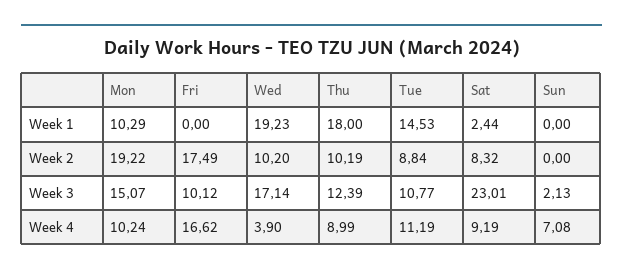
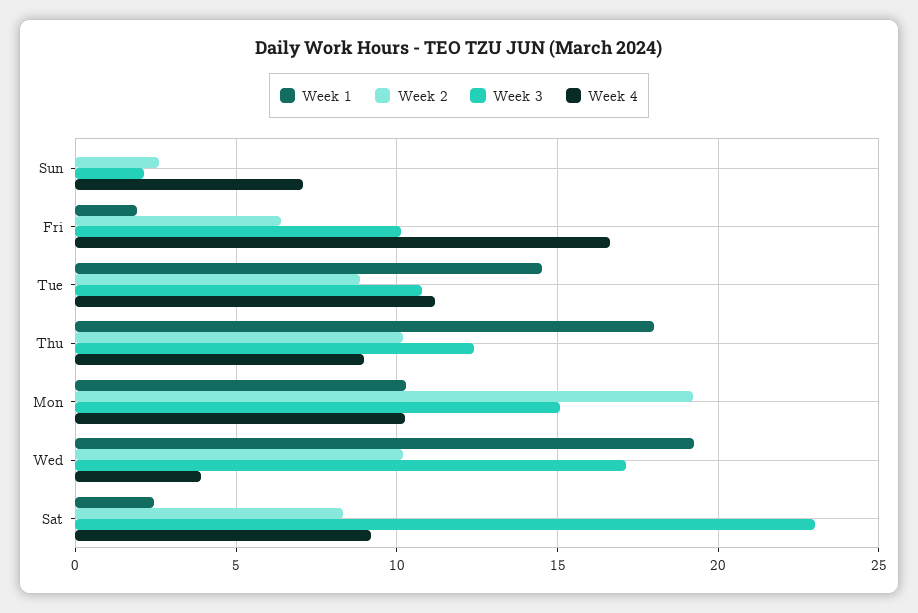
  {
    "Week 1": {
      "Mon": 10.29,
-     "Fri": 0,
+     "Fri": 2,
      "Wed": 19.23,
      "Thu": 18,
      "Tue": 14.53,
      "Sat": 2.44,
      "Sun": 0
    },
    "Week 2": {
      "Mon": 19.22,
-     "Fri": 17.49,
+     "Fri": 6.5,
      "Wed": 10.2,
      "Thu": 10.19,
      "Tue": 8.84,
      "Sat": 8.32,
-     "Sun": 0
+     "Sun": 2.5
    },
    "Week 3": {
      "Mon": 15.07,
      "Fri": 10.12,
      "Wed": 17.14,
      "Thu": 12.39,
      "Tue": 10.77,
      "Sat": 23.01,
      "Sun": 2.13
    },
    "Week 4": {
      "Mon": 10.24,
      "Fri": 16.62,
      "Wed": 3.9,
      "Thu": 8.99,
      "Tue": 11.19,
      "Sat": 9.19,
      "Sun": 7.08
    }
  }

